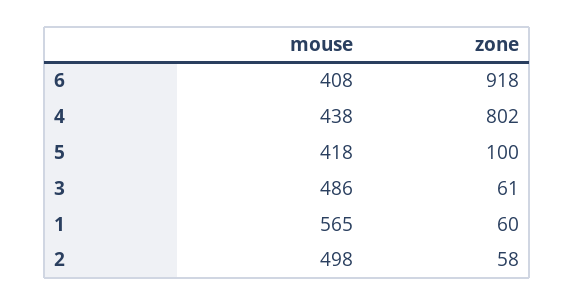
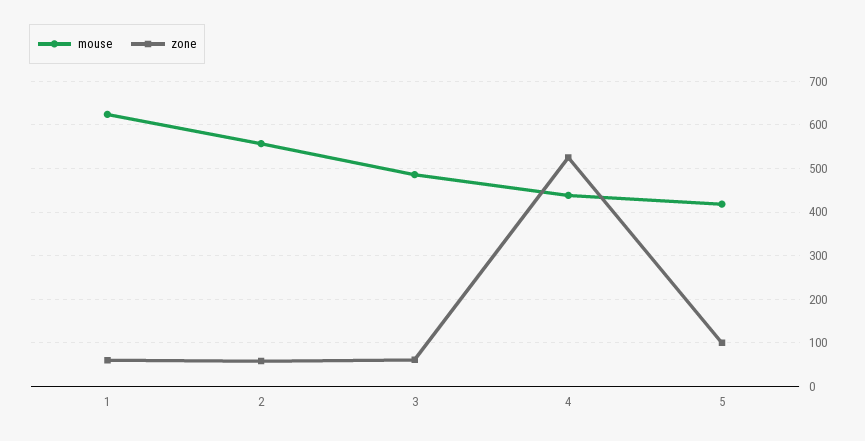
  {
    "mouse": {
-     "6": 408,
      "4": 438,
      "5": 418,
      "3": 486,
-     "1": 565,
+     "1": 620,
-     "2": 498
+     "2": 560
    },
    "zone": {
-     "6": 918,
-     "4": 802,
+     "4": 520,
      "5": 100,
      "3": 61,
      "1": 60,
      "2": 58
    }
  }

